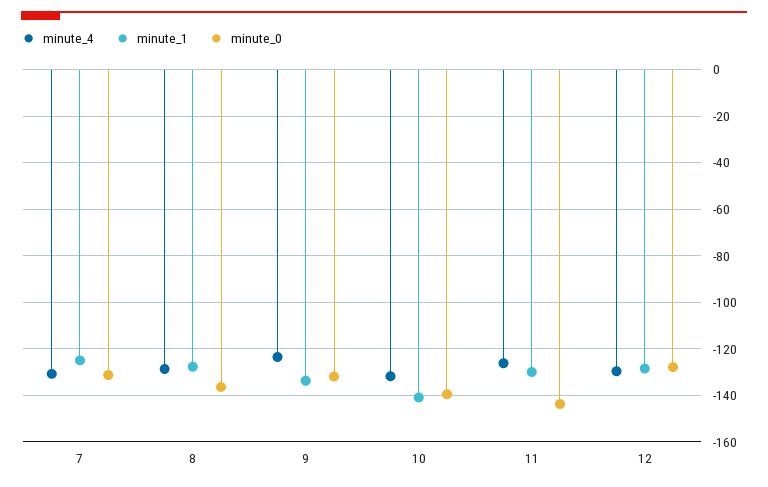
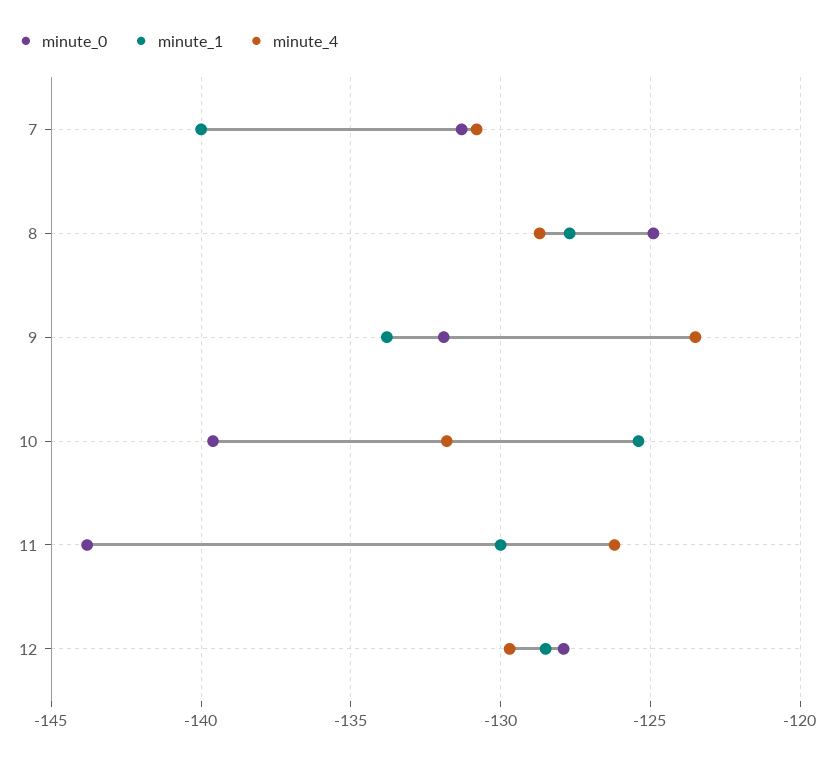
  {
    "minute_4": {
      "7": -131,
      "8": -128.5,
      "9": -123.5,
      "10": -132,
      "11": -126,
      "12": -129.5
    },
    "minute_1": {
-     "7": -125,
+     "7": -140,
      "8": -127.5,
      "9": -134,
-     "10": -140,
+     "10": -125.5,
      "11": -130,
      "12": -128.5
    },
    "minute_0": {
      "7": -131.5,
-     "8": -135,
+     "8": -125,
      "9": -132,
      "10": -139.5,
      "11": -144,
      "12": -128
    }
  }

